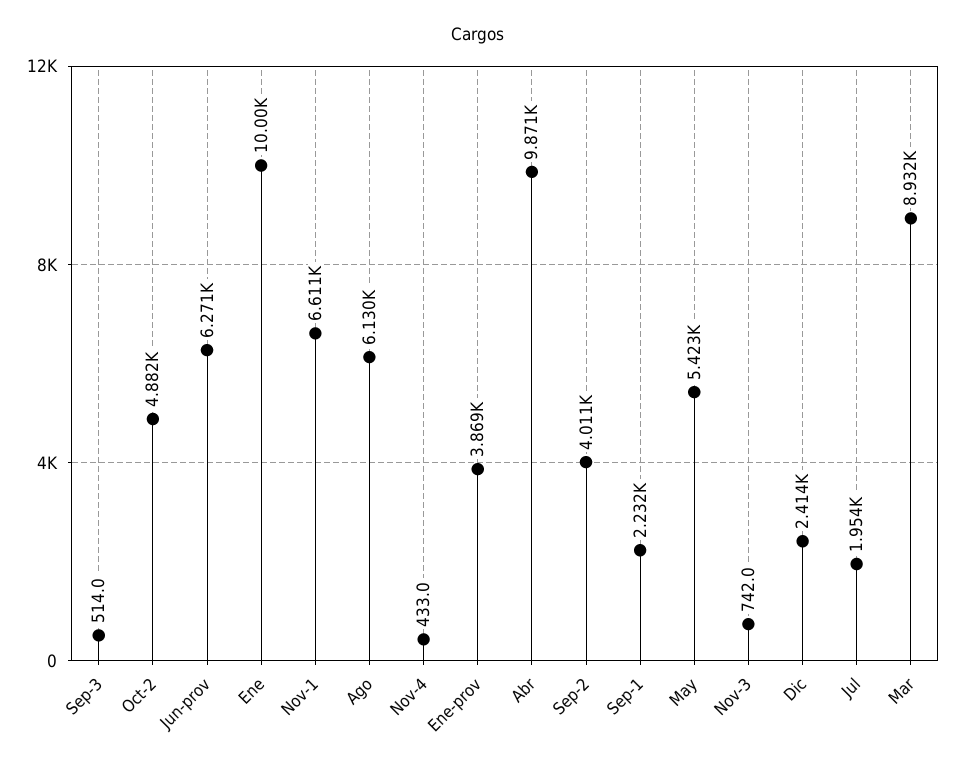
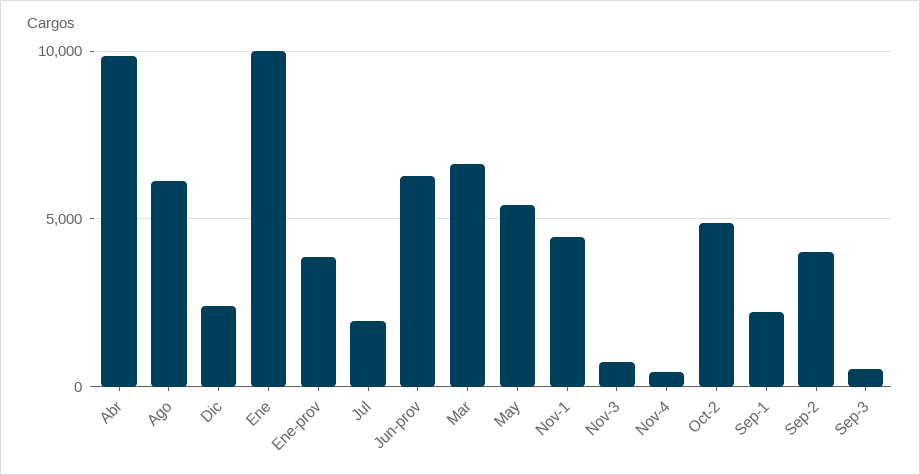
  {
    "Sep-3": 514,
    "Oct-2": 4882,
    "Jun-prov": 6271,
    "Ene": 10000,
-   "Nov-1": 6611,
+   "Nov-1": 4500,
    "Ago": 6130,
    "Nov-4": 433,
    "Ene-prov": 3869,
    "Abr": 9871,
    "Sep-2": 4011,
    "Sep-1": 2232,
    "May": 5423,
    "Nov-3": 742,
    "Dic": 2414,
    "Jul": 1954,
-   "Mar": 8932
+   "Mar": 6500
  }

